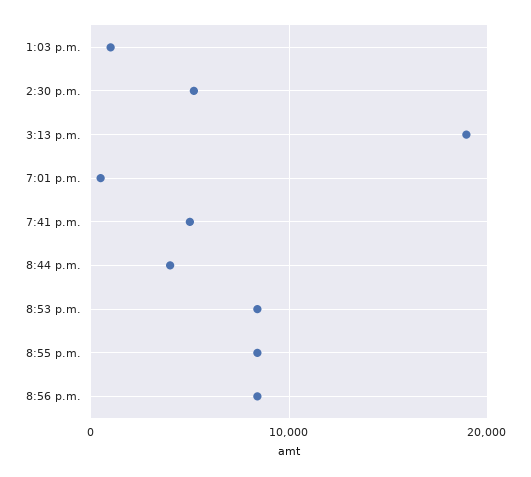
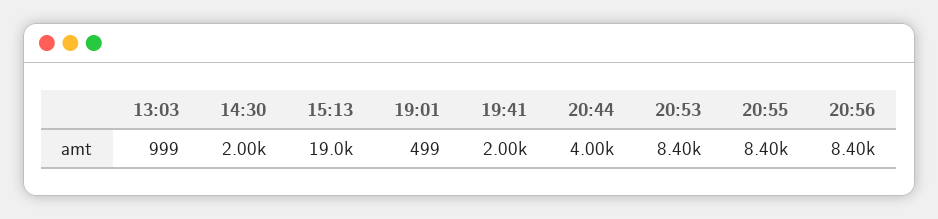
  {
    "1:03 p.m.": 999,
-   "2:30 p.m.": 5000,
+   "2:30 p.m.": 2000,
    "3:13 p.m.": 19000,
    "7:01 p.m.": 499,
-   "7:41 p.m.": 5000,
+   "7:41 p.m.": 2000,
    "8:44 p.m.": 4000,
    "8:53 p.m.": 8400,
    "8:55 p.m.": 8400,
    "8:56 p.m.": 8400
  }

